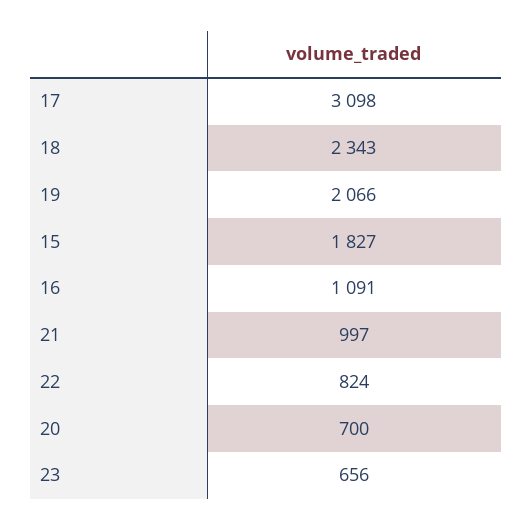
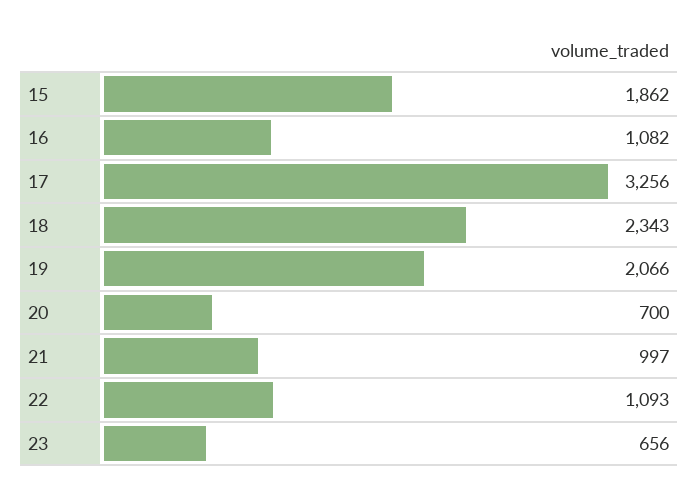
  {
-   "17": 3098,
+   "17": 3256,
    "18": 2343,
    "19": 2066,
-   "15": 1827,
+   "15": 1862,
-   "16": 1091,
+   "16": 1082,
    "21": 997,
-   "22": 824,
+   "22": 1093,
    "20": 700,
    "23": 656
  }

